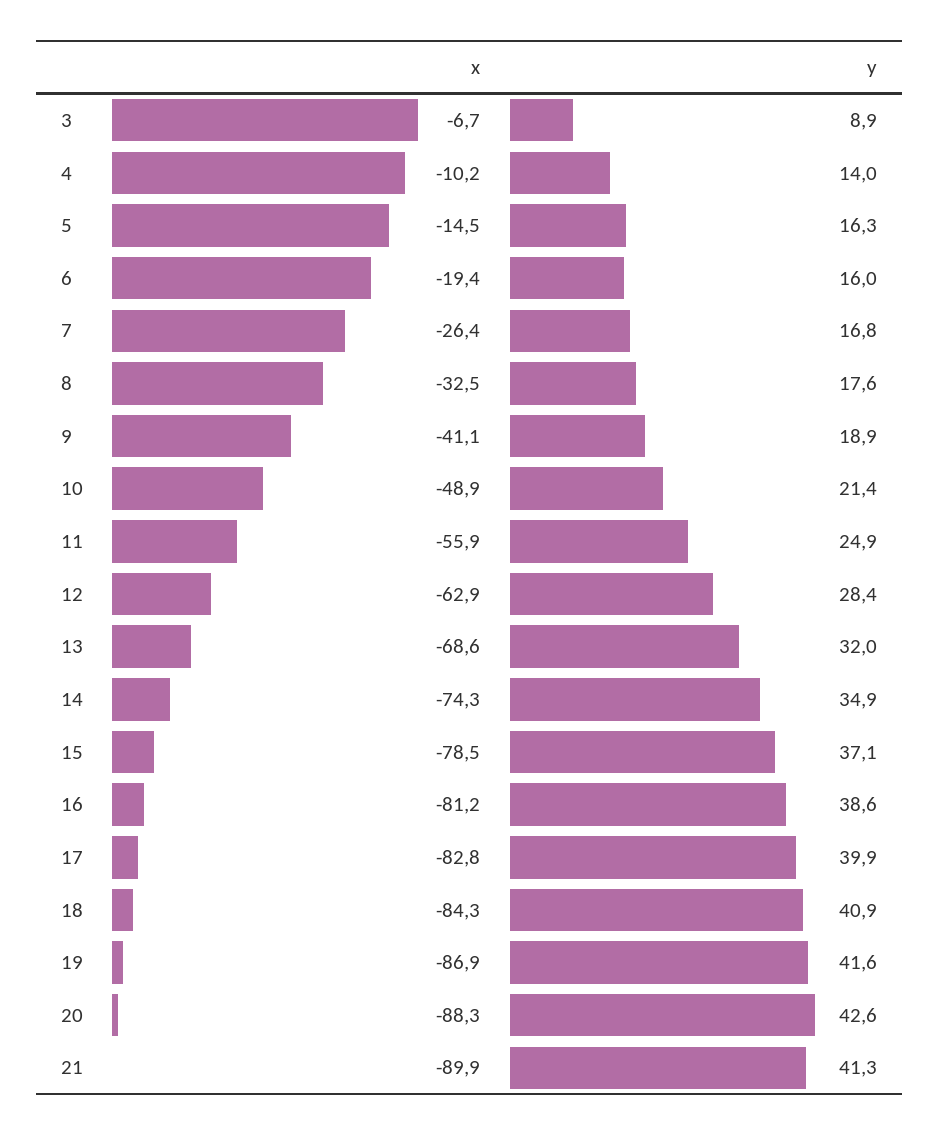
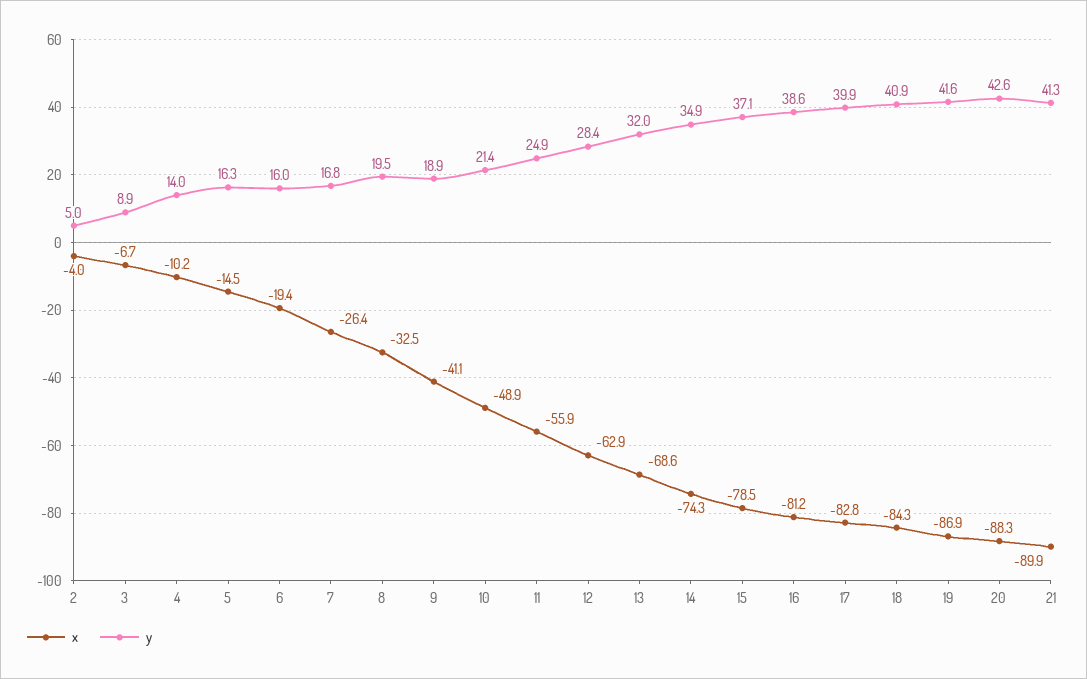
  {
    "x": {
      "3": -6.7,
      "4": -10.2,
      "5": -14.5,
      "6": -19.4,
      "7": -26.4,
      "8": -32.5,
      "9": -41.1,
      "10": -48.9,
      "11": -55.9,
      "12": -62.9,
      "13": -68.6,
      "14": -74.3,
      "15": -78.5,
      "16": -81.2,
      "17": -82.8,
      "18": -84.3,
      "19": -86.9,
      "20": -88.3,
-     "21": -89.9
+     "21": -89.9,
+     "2": -4
    },
    "y": {
      "3": 8.9,
      "4": 14,
      "5": 16.3,
      "6": 16,
      "7": 16.8,
-     "8": 17.6,
+     "8": 19.5,
      "9": 18.9,
      "10": 21.4,
      "11": 24.9,
      "12": 28.4,
      "13": 32,
      "14": 34.9,
      "15": 37.1,
      "16": 38.6,
      "17": 39.9,
      "18": 40.9,
      "19": 41.6,
      "20": 42.6,
-     "21": 41.3
+     "21": 41.3,
+     "2": 5
    }
  }

